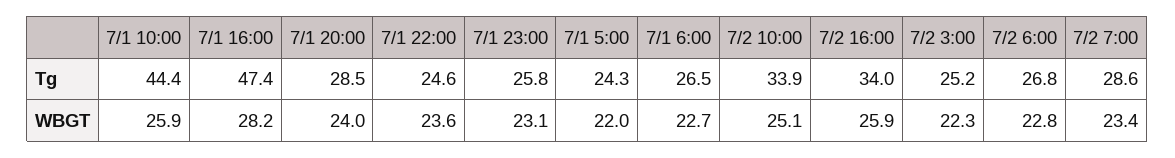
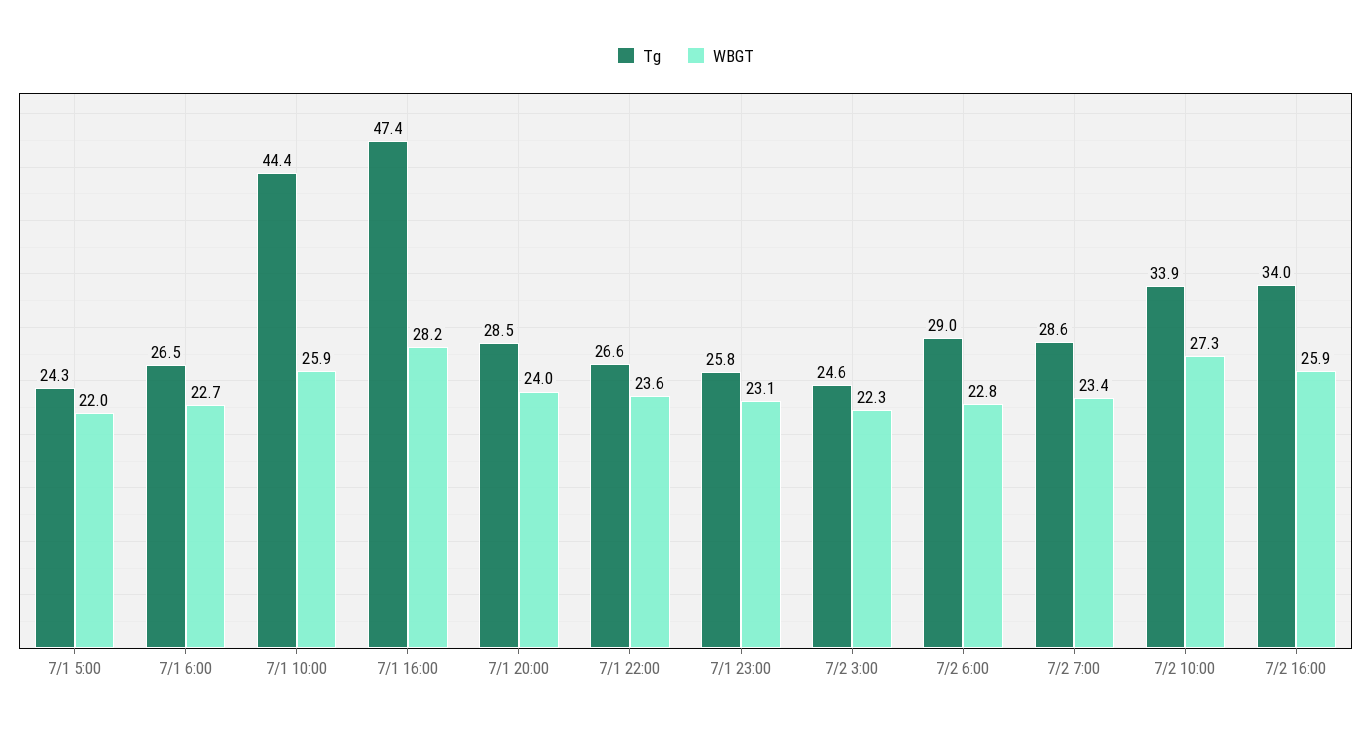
  {
    "Tg": {
      "7/1 10:00": 44.4,
      "7/1 16:00": 47.4,
      "7/1 20:00": 28.5,
-     "7/1 22:00": 24.6,
+     "7/1 22:00": 26.6,
      "7/1 23:00": 25.8,
      "7/1 5:00": 24.3,
      "7/1 6:00": 26.5,
      "7/2 10:00": 33.9,
      "7/2 16:00": 34,
-     "7/2 3:00": 25.2,
+     "7/2 3:00": 24.6,
-     "7/2 6:00": 26.8,
+     "7/2 6:00": 29,
      "7/2 7:00": 28.6
    },
    "WBGT": {
      "7/1 10:00": 25.9,
      "7/1 16:00": 28.2,
      "7/1 20:00": 24,
      "7/1 22:00": 23.6,
      "7/1 23:00": 23.1,
      "7/1 5:00": 22,
      "7/1 6:00": 22.7,
-     "7/2 10:00": 25.1,
+     "7/2 10:00": 27.3,
      "7/2 16:00": 25.9,
      "7/2 3:00": 22.3,
      "7/2 6:00": 22.8,
      "7/2 7:00": 23.4
    }
  }

